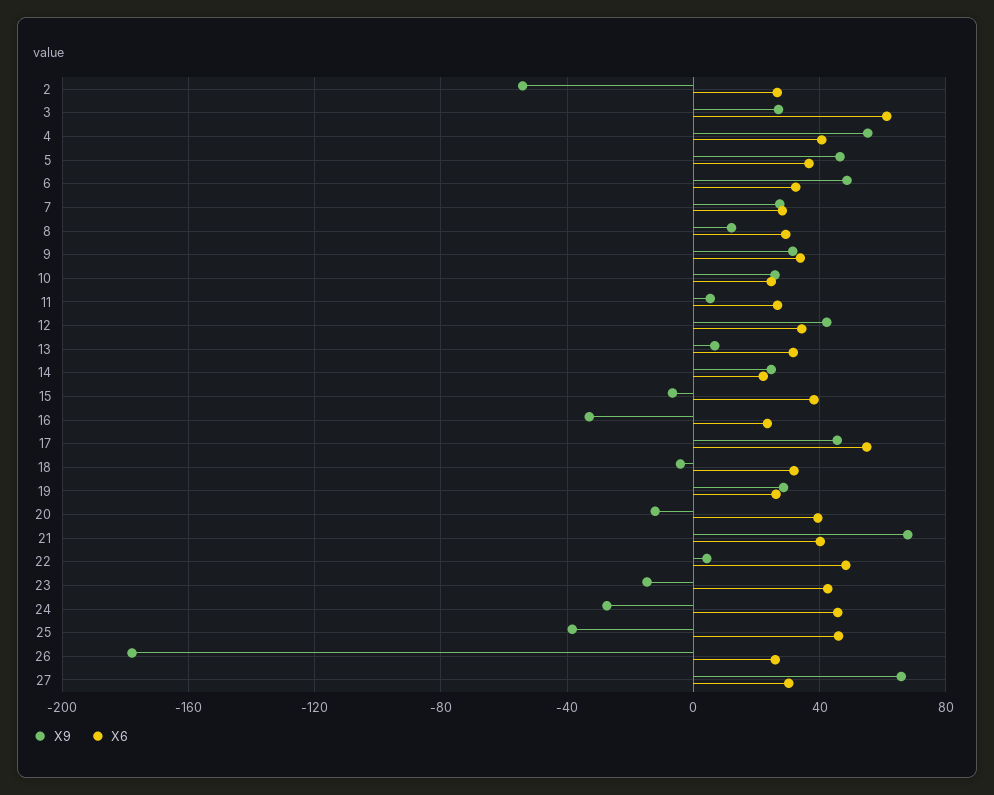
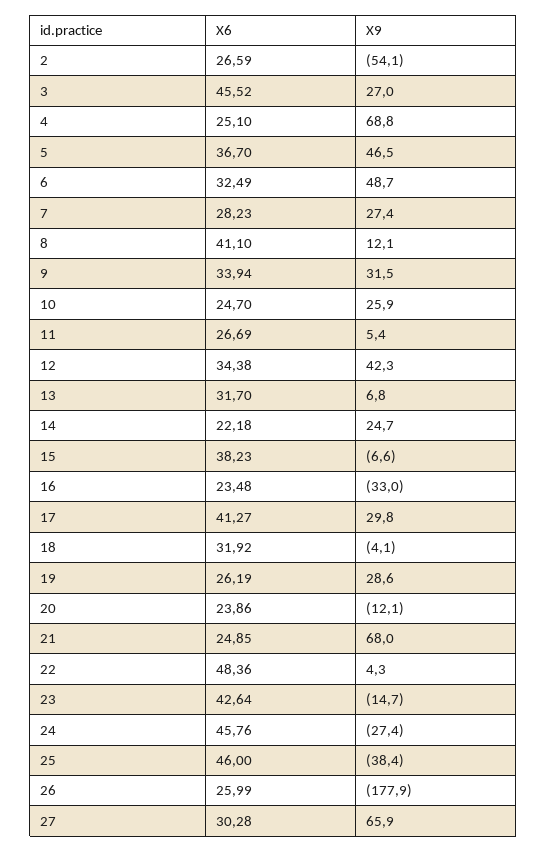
  {
    "X9": {
      "2": -54.1,
      "3": 27,
-     "4": 55,
+     "4": 68.8,
      "5": 46.5,
      "6": 48.7,
      "7": 27.4,
      "8": 12.1,
      "9": 31.5,
      "10": 25.9,
      "11": 5.4,
      "12": 42.3,
      "13": 6.8,
      "14": 24.7,
      "15": -6.6,
      "16": -33,
-     "17": 45,
+     "17": 29.8,
      "18": -4.1,
      "19": 28.6,
      "20": -12.1,
      "21": 68,
      "22": 4.3,
      "23": -14.7,
      "24": -27.4,
      "25": -38.4,
      "26": -177.9,
      "27": 65.9
    },
    "X6": {
      "2": 26.59,
-     "3": 60,
+     "3": 45.52,
-     "4": 40,
+     "4": 25.1,
      "5": 36.7,
      "6": 32.49,
      "7": 28.23,
-     "8": 30,
+     "8": 41.1,
      "9": 33.94,
      "10": 24.7,
      "11": 26.69,
      "12": 34.38,
      "13": 31.7,
      "14": 22.18,
      "15": 38.23,
      "16": 23.48,
-     "17": 55,
+     "17": 41.27,
      "18": 31.92,
      "19": 26.19,
-     "20": 40,
+     "20": 23.86,
-     "21": 40,
+     "21": 24.85,
      "22": 48.36,
      "23": 42.64,
      "24": 45.76,
      "25": 46,
      "26": 25.99,
      "27": 30.28
    }
  }

